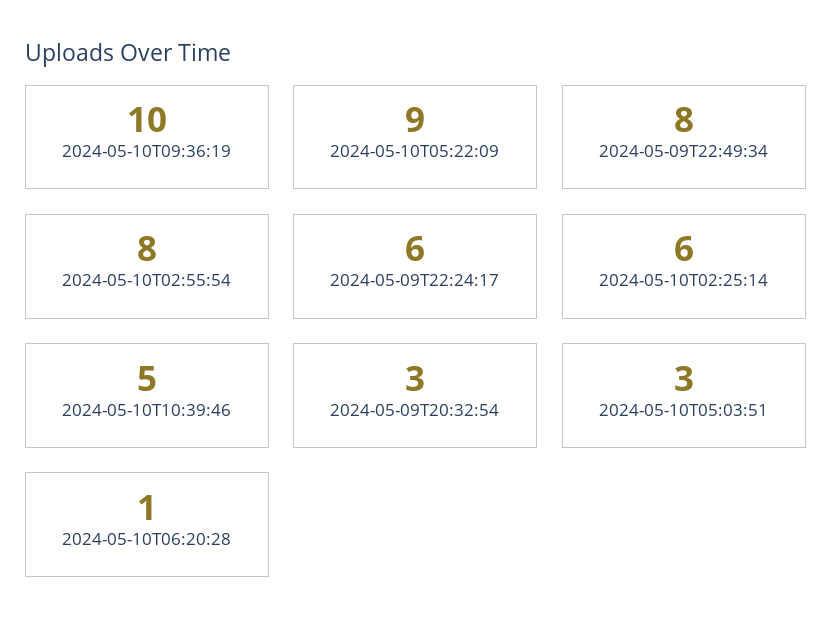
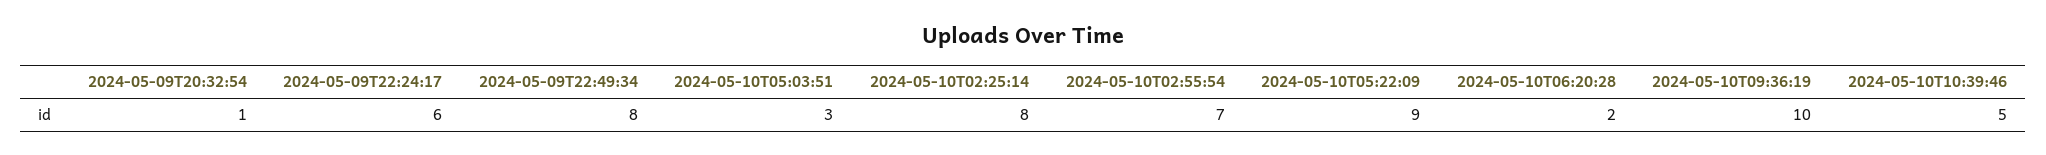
  {
    "2024-05-10T09:36:19": 10,
    "2024-05-10T05:22:09": 9,
    "2024-05-09T22:49:34": 8,
-   "2024-05-10T02:55:54": 8,
+   "2024-05-10T02:55:54": 7,
    "2024-05-09T22:24:17": 6,
-   "2024-05-10T02:25:14": 6,
+   "2024-05-10T02:25:14": 8,
    "2024-05-10T10:39:46": 5,
-   "2024-05-09T20:32:54": 3,
+   "2024-05-09T20:32:54": 1,
    "2024-05-10T05:03:51": 3,
-   "2024-05-10T06:20:28": 1
+   "2024-05-10T06:20:28": 2
  }

